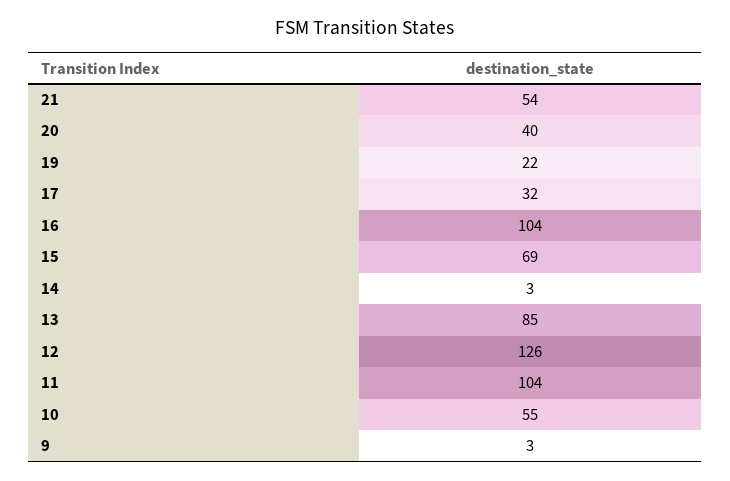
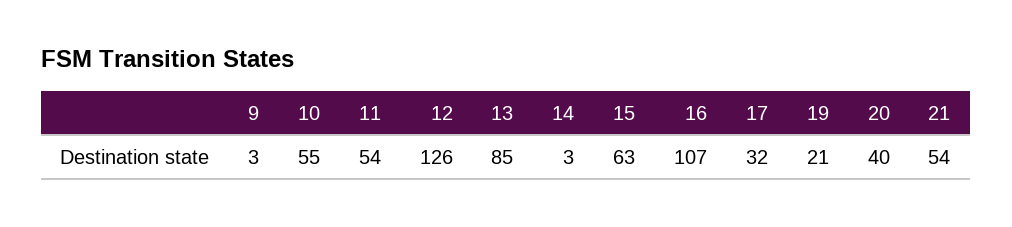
  {
    "21": 54,
    "20": 40,
-   "19": 22,
+   "19": 21,
    "17": 32,
-   "16": 104,
+   "16": 107,
-   "15": 69,
+   "15": 63,
    "14": 3,
    "13": 85,
    "12": 126,
-   "11": 104,
+   "11": 54,
    "10": 55,
    "9": 3
  }

